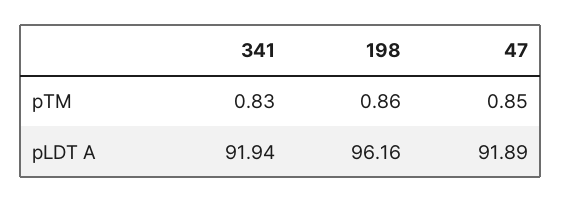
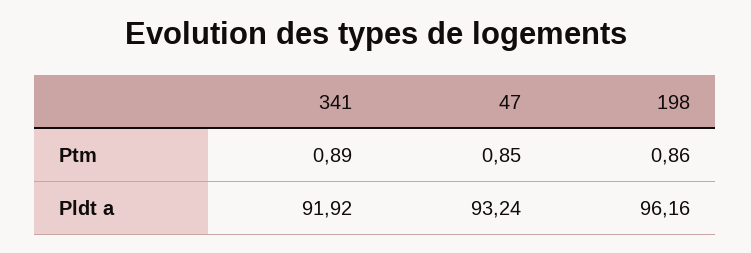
  {
    "341": {
-     "pTM": 0.83,
+     "pTM": 0.89,
-     "pLDT A": 91.94
+     "pLDT A": 91.92
    },
    "198": {
      "pTM": 0.86,
      "pLDT A": 96.16
    },
    "47": {
      "pTM": 0.85,
-     "pLDT A": 91.89
+     "pLDT A": 93.24
    }
  }

